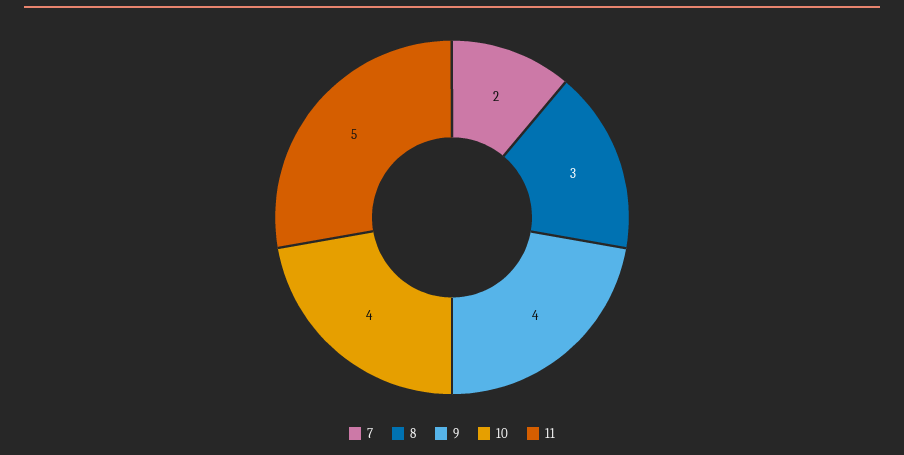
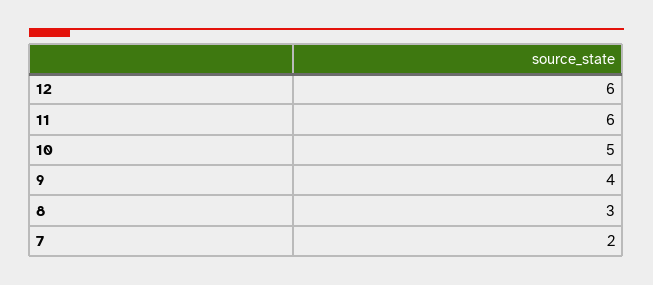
  {
    "7": 2,
    "8": 3,
    "9": 4,
-   "10": 4,
+   "10": 5,
-   "11": 5
+   "11": 6,
+   "12": 6
  }

